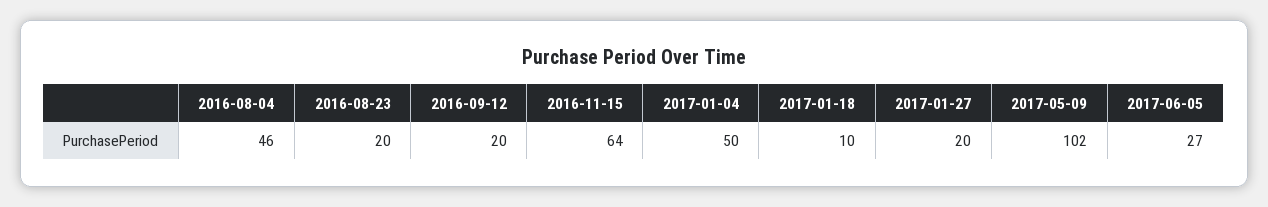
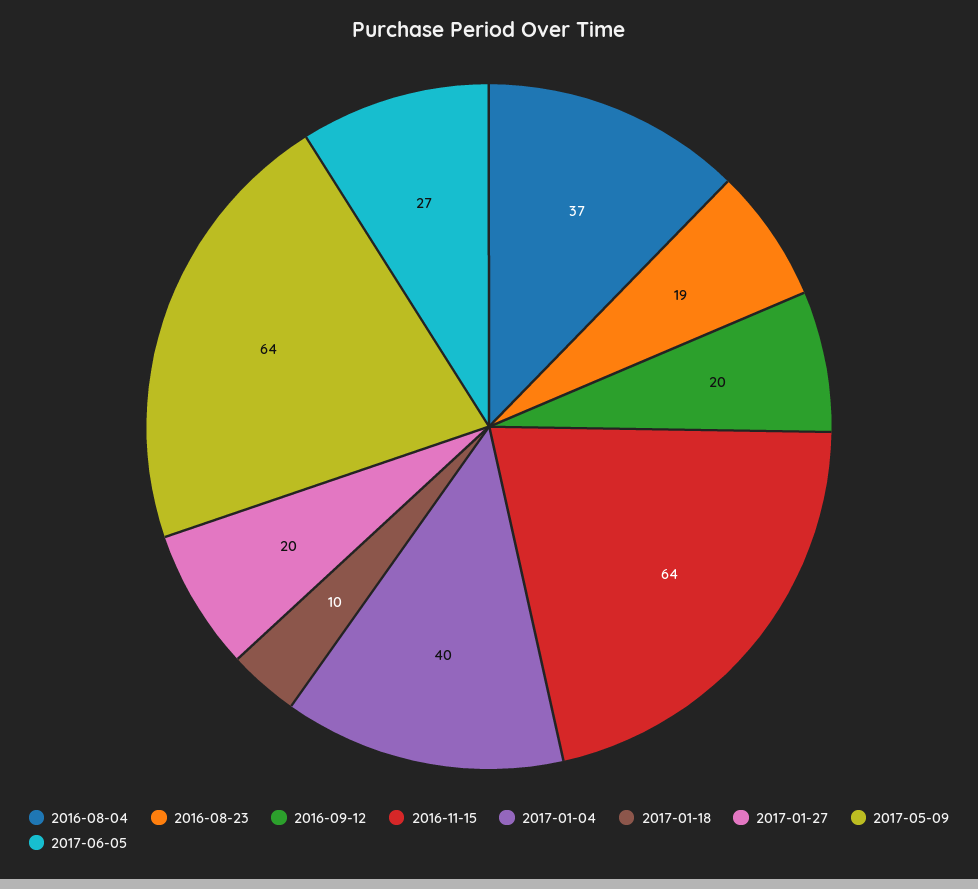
  {
-   "2016-08-04": 46,
+   "2016-08-04": 37,
-   "2016-08-23": 20,
+   "2016-08-23": 19,
    "2016-09-12": 20,
    "2016-11-15": 64,
-   "2017-01-04": 50,
+   "2017-01-04": 40,
    "2017-01-18": 10,
    "2017-01-27": 20,
-   "2017-05-09": 102,
+   "2017-05-09": 64,
    "2017-06-05": 27
  }

